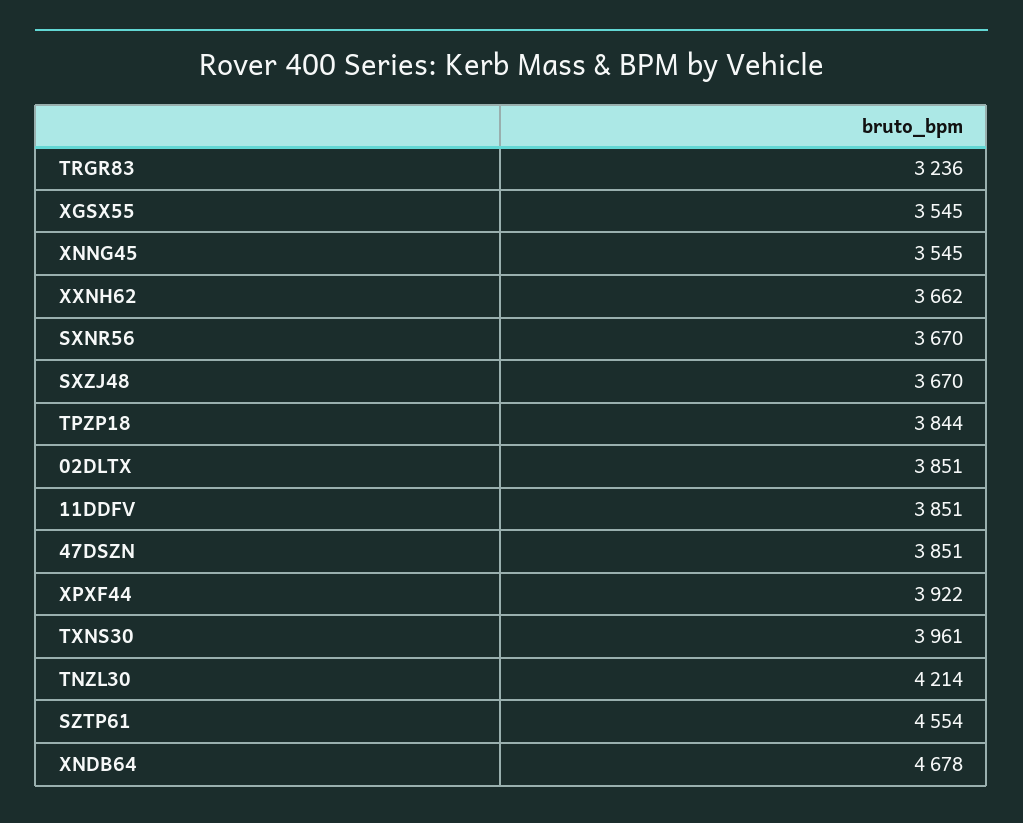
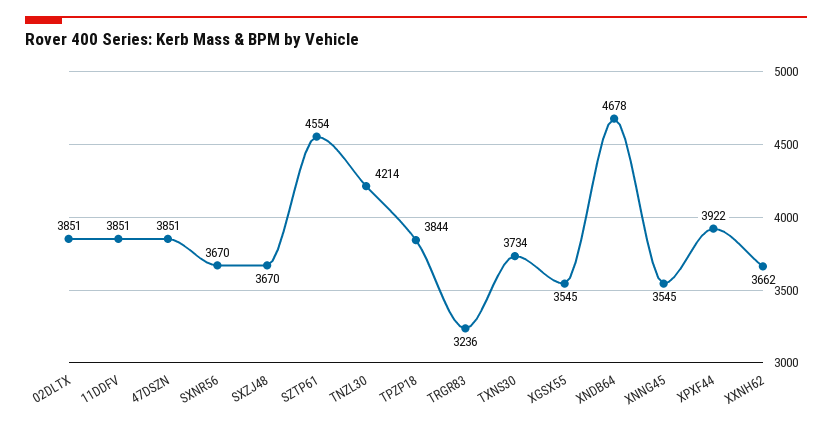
  {
    "TRGR83": 3236,
    "XGSX55": 3545,
    "XNNG45": 3545,
    "XXNH62": 3662,
    "SXNR56": 3670,
    "SXZJ48": 3670,
    "TPZP18": 3844,
    "02DLTX": 3851,
    "11DDFV": 3851,
    "47DSZN": 3851,
    "XPXF44": 3922,
-   "TXNS30": 3961,
+   "TXNS30": 3734,
    "TNZL30": 4214,
    "SZTP61": 4554,
    "XNDB64": 4678
  }

